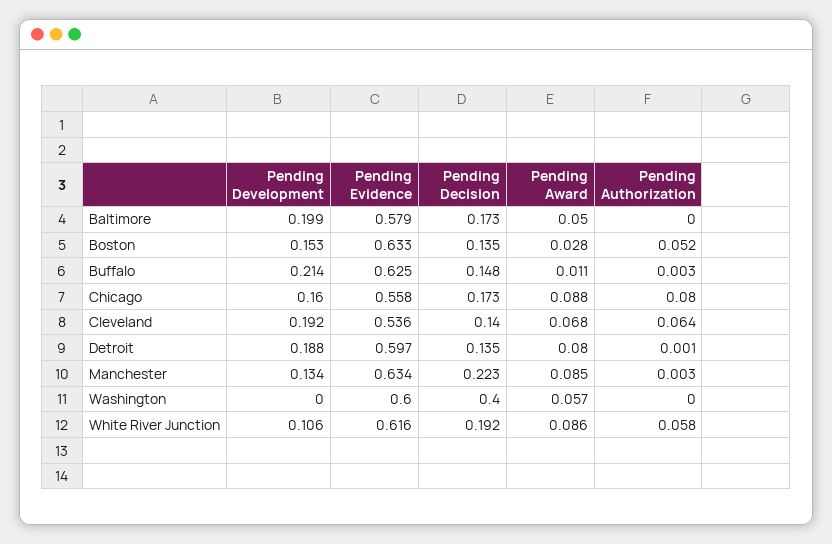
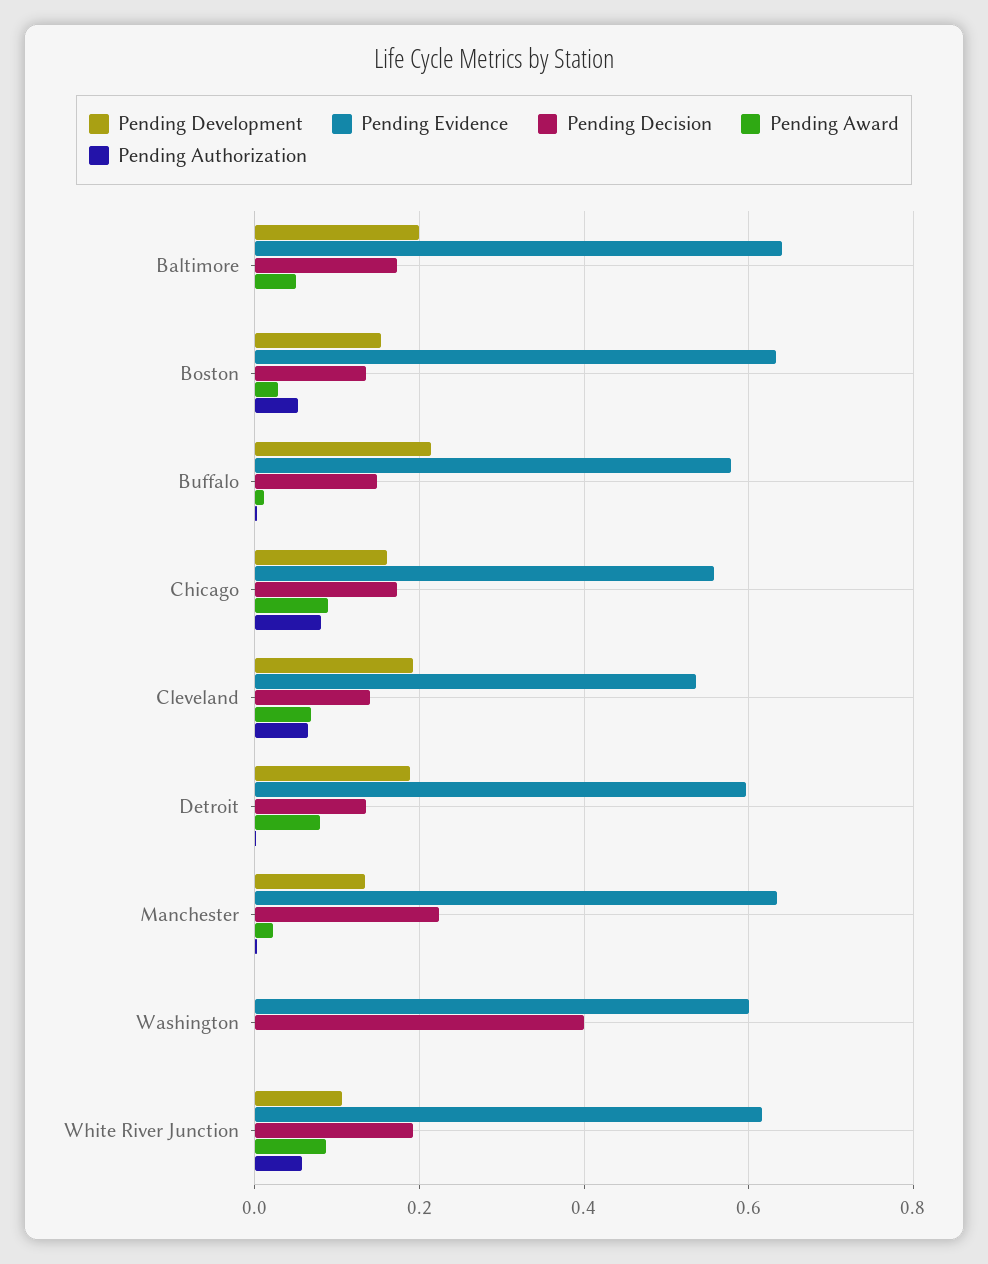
  {
    "Pending Development": {
      "Baltimore": 0.199,
      "Boston": 0.153,
      "Buffalo": 0.214,
      "Chicago": 0.16,
      "Cleveland": 0.192,
      "Detroit": 0.188,
      "Manchester": 0.134,
      "Washington": 0,
      "White River Junction": 0.106
    },
    "Pending Evidence": {
-     "Baltimore": 0.579,
+     "Baltimore": 0.64,
      "Boston": 0.633,
-     "Buffalo": 0.625,
+     "Buffalo": 0.58,
      "Chicago": 0.558,
      "Cleveland": 0.536,
      "Detroit": 0.597,
      "Manchester": 0.634,
      "Washington": 0.6,
      "White River Junction": 0.616
    },
    "Pending Decision": {
      "Baltimore": 0.173,
      "Boston": 0.135,
      "Buffalo": 0.148,
      "Chicago": 0.173,
      "Cleveland": 0.14,
      "Detroit": 0.135,
      "Manchester": 0.223,
      "Washington": 0.4,
      "White River Junction": 0.192
    },
    "Pending Award": {
      "Baltimore": 0.05,
      "Boston": 0.028,
      "Buffalo": 0.011,
      "Chicago": 0.088,
      "Cleveland": 0.068,
      "Detroit": 0.08,
-     "Manchester": 0.085,
+     "Manchester": 0.02,
-     "Washington": 0.057,
+     "Washington": 0,
      "White River Junction": 0.086
    },
    "Pending Authorization": {
      "Baltimore": 0,
      "Boston": 0.052,
      "Buffalo": 0.003,
      "Chicago": 0.08,
      "Cleveland": 0.064,
      "Detroit": 0.001,
      "Manchester": 0.003,
      "Washington": 0,
      "White River Junction": 0.058
    }
  }

